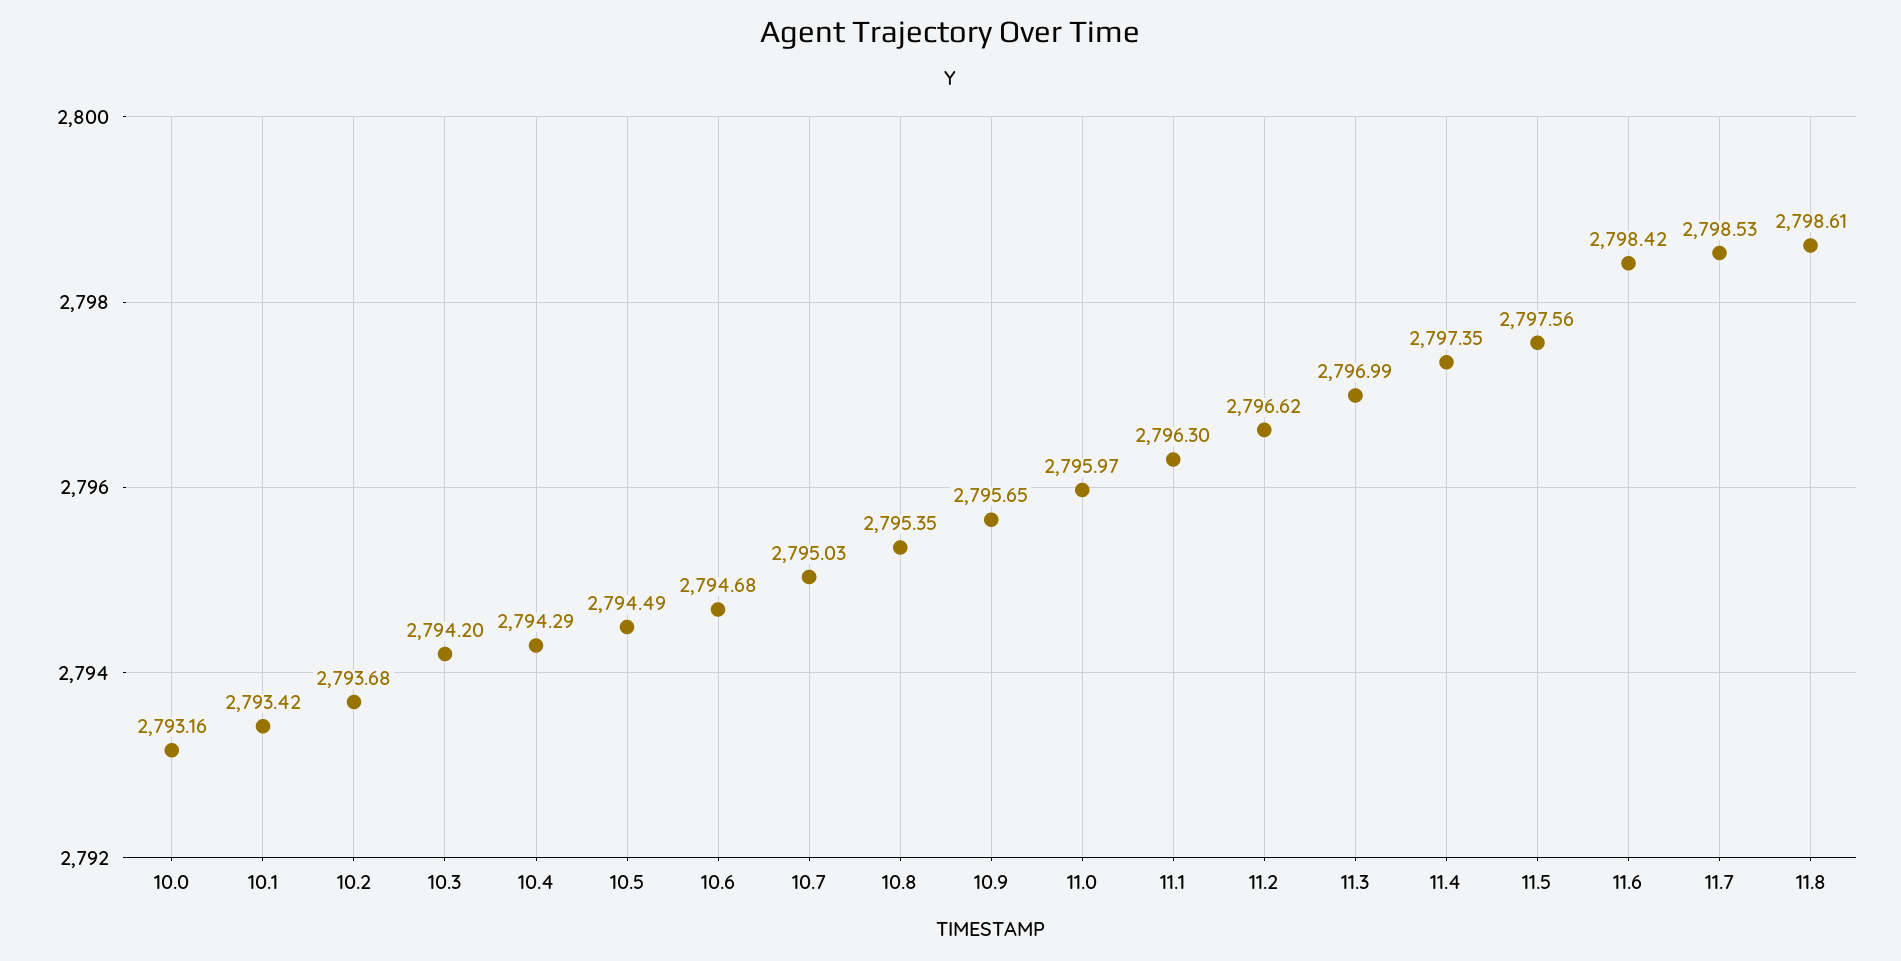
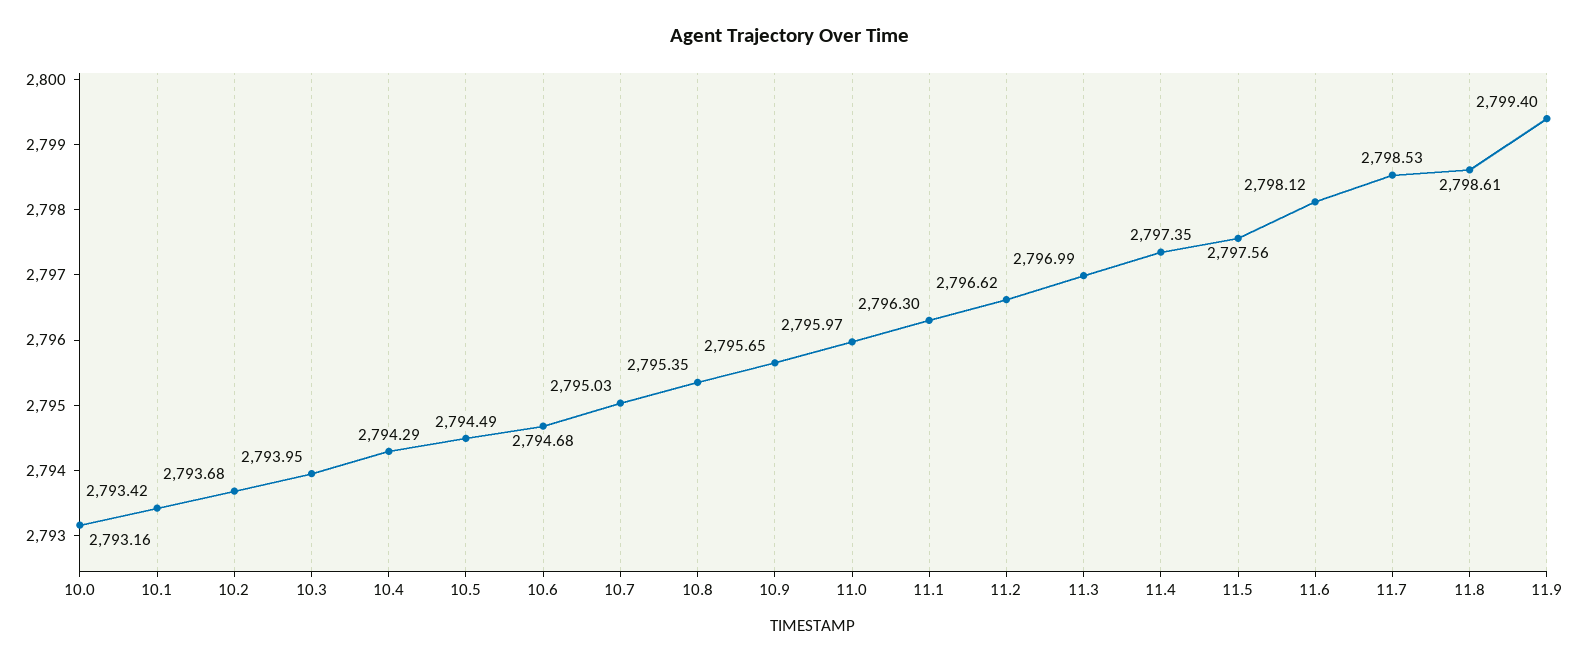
  {
    "10.0": 2793.16,
    "10.1": 2793.42,
    "10.2": 2793.68,
-   "10.3": 2794.2,
+   "10.3": 2793.95,
    "10.4": 2794.29,
    "10.5": 2794.49,
    "10.6": 2794.68,
    "10.7": 2795.03,
    "10.8": 2795.35,
    "10.9": 2795.65,
    "11.0": 2795.97,
    "11.1": 2796.3,
    "11.2": 2796.62,
    "11.3": 2796.99,
    "11.4": 2797.35,
    "11.5": 2797.56,
-   "11.6": 2798.42,
+   "11.6": 2798.12,
    "11.7": 2798.53,
-   "11.8": 2798.61
+   "11.8": 2798.61,
+   "11.9": 2799.4
  }

